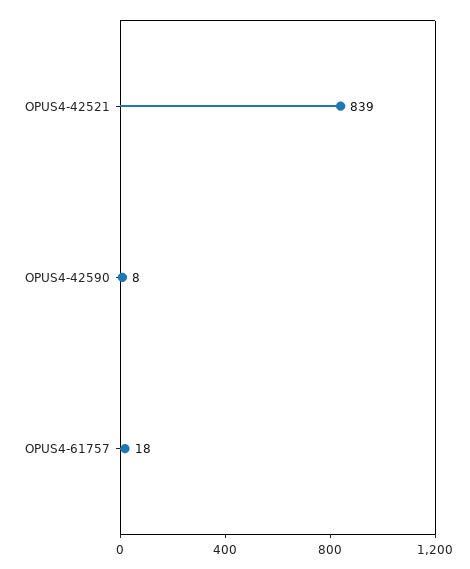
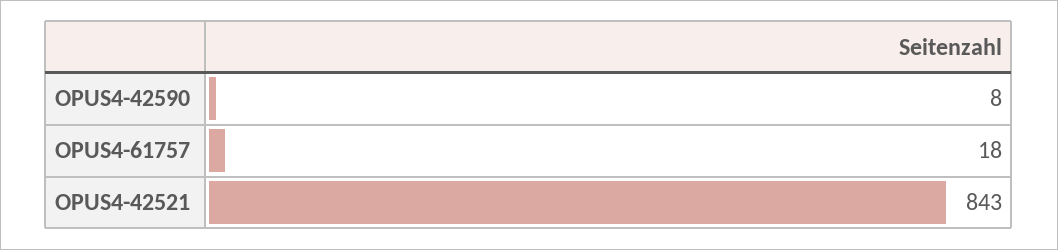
  {
-   "OPUS4-42521": 839,
+   "OPUS4-42521": 843,
    "OPUS4-42590": 8,
    "OPUS4-61757": 18
  }

